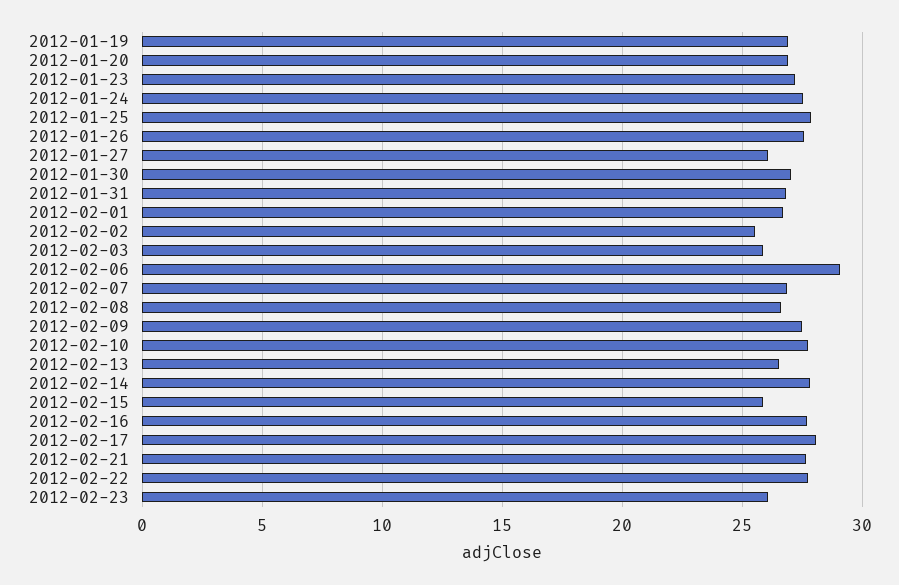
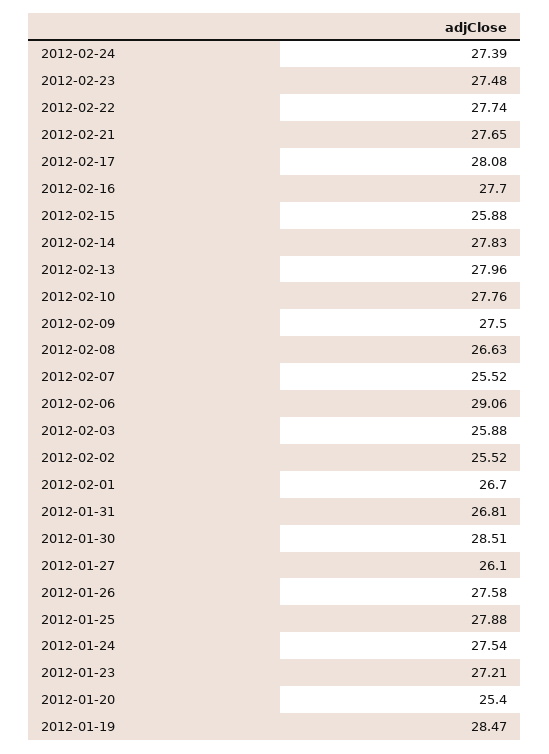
  {
-   "2012-01-19": 27,
+   "2012-01-19": 28.47,
-   "2012-01-20": 27,
+   "2012-01-20": 25.4,
    "2012-01-23": 27.21,
    "2012-01-24": 27.54,
    "2012-01-25": 27.88,
    "2012-01-26": 27.58,
    "2012-01-27": 26.1,
-   "2012-01-30": 27,
+   "2012-01-30": 28.51,
    "2012-01-31": 26.81,
    "2012-02-01": 26.7,
    "2012-02-02": 25.52,
    "2012-02-03": 25.88,
    "2012-02-06": 29.06,
-   "2012-02-07": 27,
+   "2012-02-07": 25.52,
    "2012-02-08": 26.63,
    "2012-02-09": 27.5,
    "2012-02-10": 27.76,
-   "2012-02-13": 26.5,
+   "2012-02-13": 27.96,
    "2012-02-14": 27.83,
    "2012-02-15": 25.88,
    "2012-02-16": 27.7,
    "2012-02-17": 28.08,
    "2012-02-21": 27.65,
    "2012-02-22": 27.74,
-   "2012-02-23": 26
+   "2012-02-23": 27.48,
+   "2012-02-24": 27.39
  }

